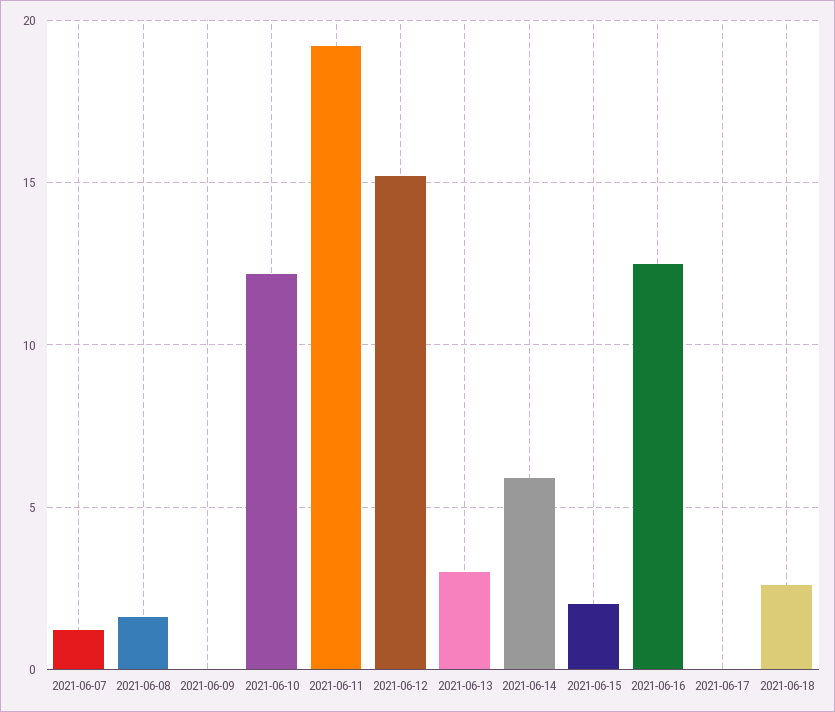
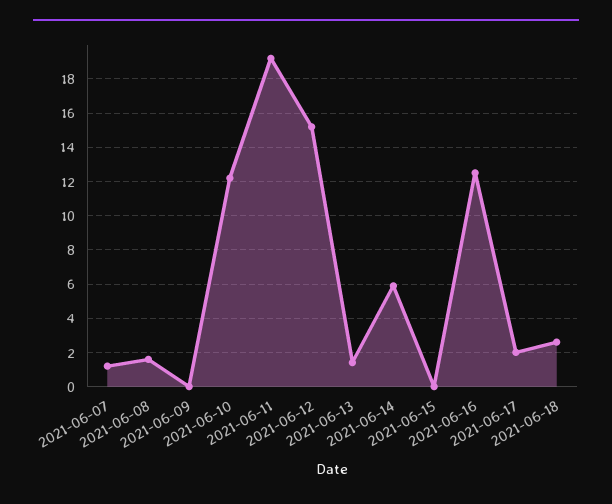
  {
    "2021-06-07": 1,
    "2021-06-08": 1.5,
    "2021-06-09": 0,
    "2021-06-10": 12,
    "2021-06-11": 19,
    "2021-06-12": 15,
-   "2021-06-13": 3,
+   "2021-06-13": 1.5,
    "2021-06-14": 6,
-   "2021-06-15": 2,
+   "2021-06-15": 0,
    "2021-06-16": 12.5,
-   "2021-06-17": 0,
+   "2021-06-17": 2,
    "2021-06-18": 2.5
  }

